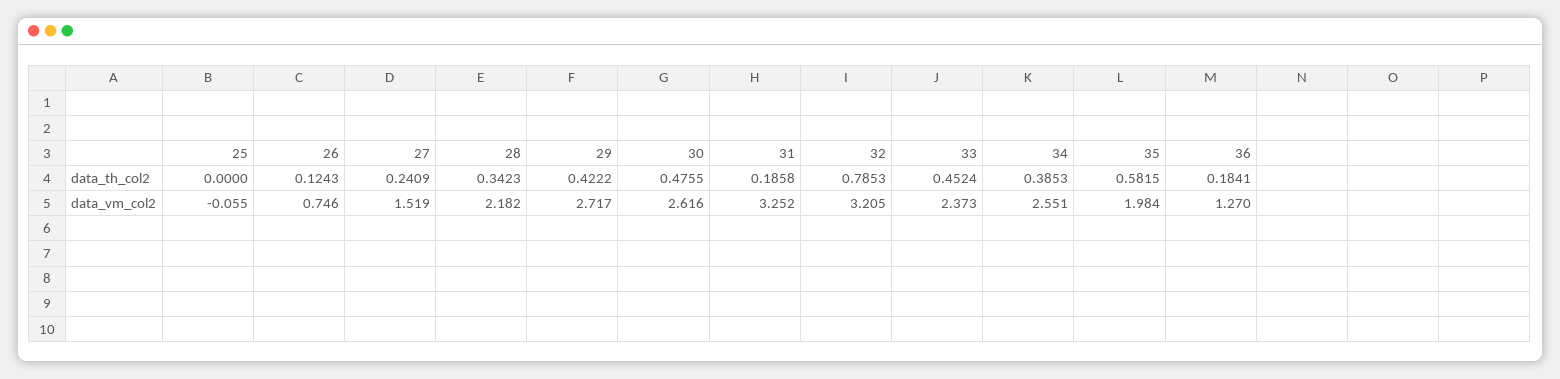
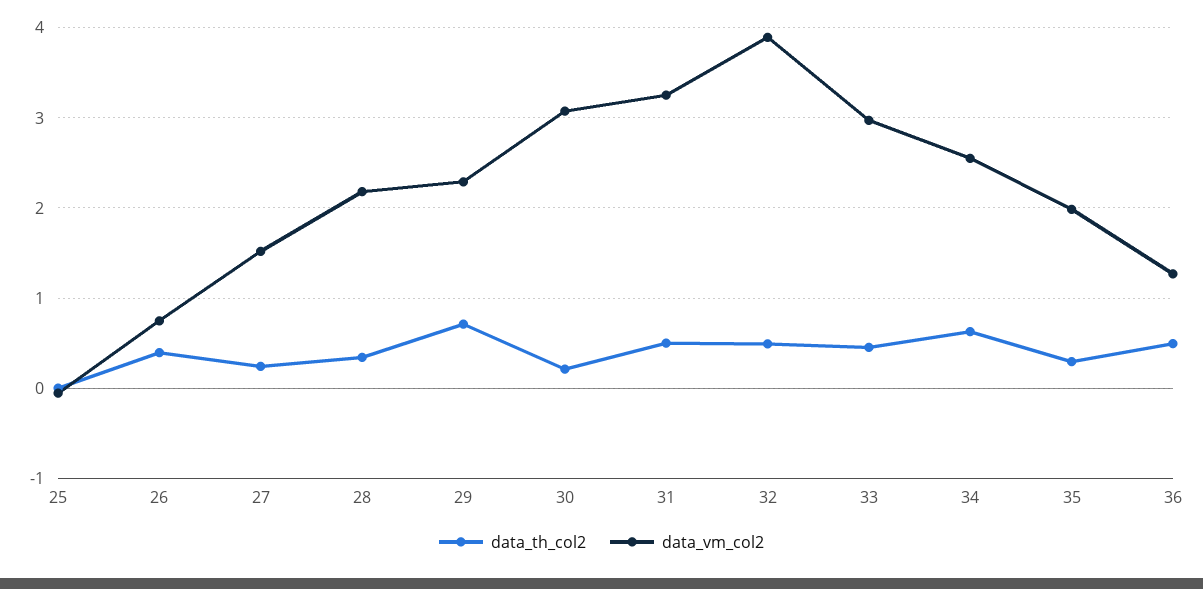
  {
    "data_th_col2": {
      "25": 0,
-     "26": 0.1243,
+     "26": 0.4,
      "27": 0.2409,
      "28": 0.3423,
-     "29": 0.4222,
+     "29": 0.7,
-     "30": 0.4755,
+     "30": 0.2,
-     "31": 0.1858,
+     "31": 0.5,
-     "32": 0.7853,
+     "32": 0.5,
      "33": 0.4524,
-     "34": 0.3853,
+     "34": 0.6,
-     "35": 0.5815,
+     "35": 0.3,
-     "36": 0.1841
+     "36": 0.5
    },
    "data_vm_col2": {
      "25": -0.055,
      "26": 0.746,
      "27": 1.519,
      "28": 2.182,
-     "29": 2.717,
+     "29": 2.3,
-     "30": 2.616,
+     "30": 3.1,
      "31": 3.252,
-     "32": 3.205,
+     "32": 3.9,
-     "33": 2.373,
+     "33": 3,
      "34": 2.551,
      "35": 1.984,
      "36": 1.27
    }
  }

